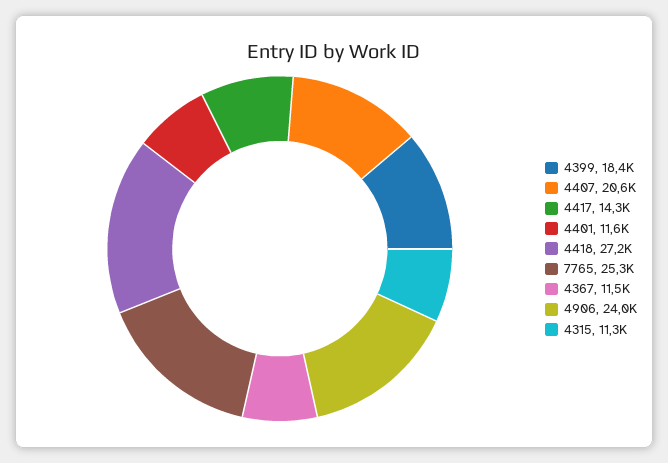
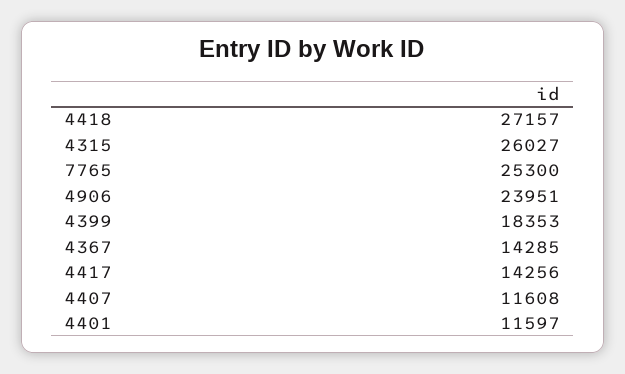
  {
    "4399": 18353,
-   "4407": 20600,
+   "4407": 11608,
    "4417": 14256,
    "4401": 11597,
    "4418": 27157,
    "7765": 25300,
-   "4367": 11500,
+   "4367": 14285,
    "4906": 23951,
-   "4315": 11300
+   "4315": 26027
  }

